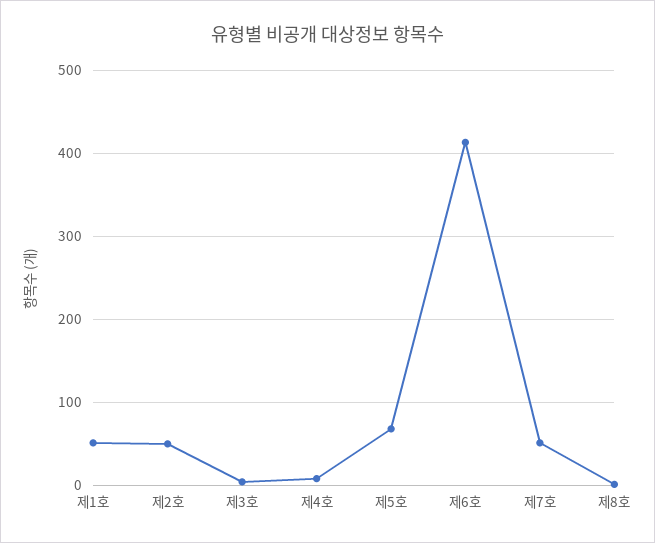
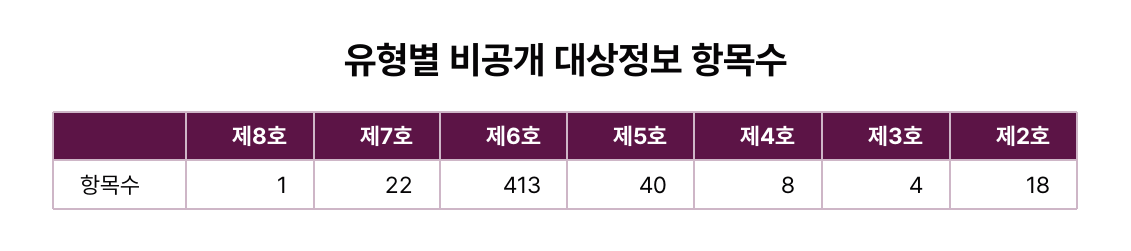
  {
-   "제1호": 50,
-   "제2호": 50,
+   "제2호": 18,
    "제3호": 4,
    "제4호": 8,
-   "제5호": 70,
+   "제5호": 40,
    "제6호": 413,
-   "제7호": 50,
+   "제7호": 22,
    "제8호": 1
  }

